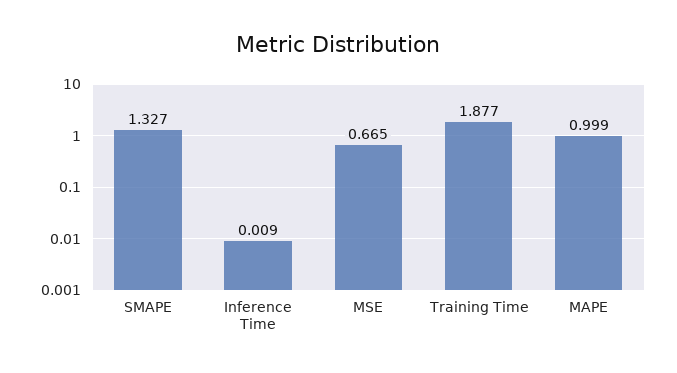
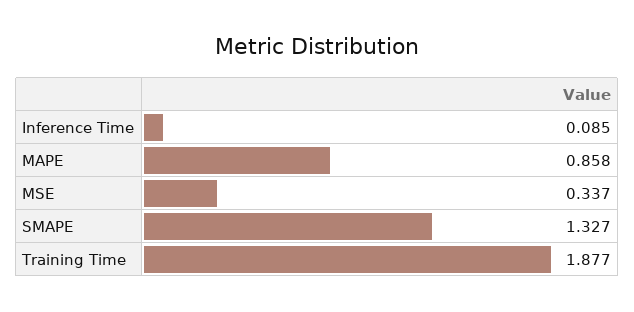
  {
    "SMAPE": 1.327,
-   "Inference Time": 0.009,
+   "Inference Time": 0.085,
-   "MSE": 0.665,
+   "MSE": 0.337,
    "Training Time": 1.877,
-   "MAPE": 0.999
+   "MAPE": 0.858
  }

